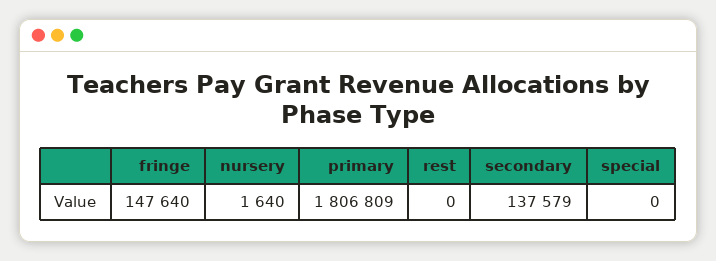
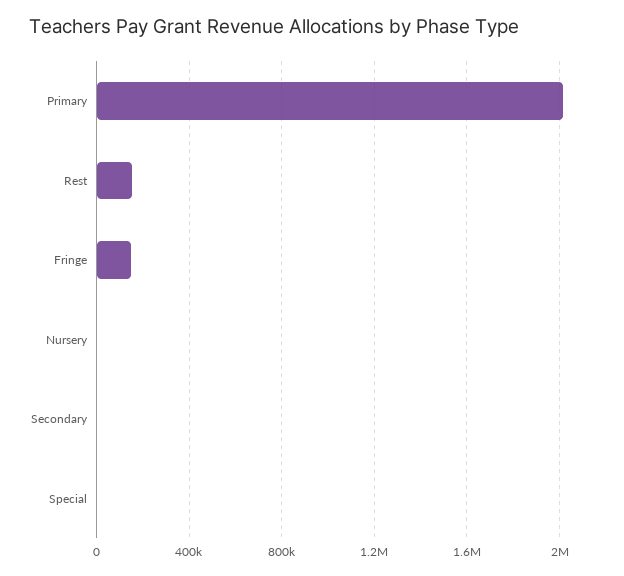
  {
    "fringe": 147640,
    "nursery": 1640,
-   "primary": 1806809,
+   "primary": 2000000,
-   "rest": 0,
+   "rest": 150000,
-   "secondary": 137579,
+   "secondary": 0,
    "special": 0
  }

